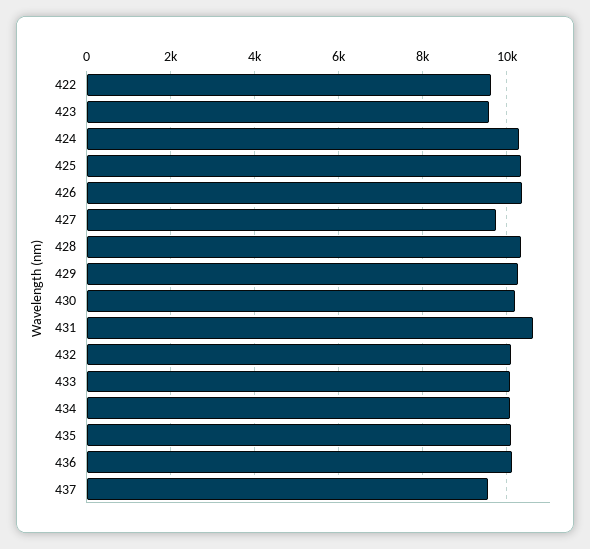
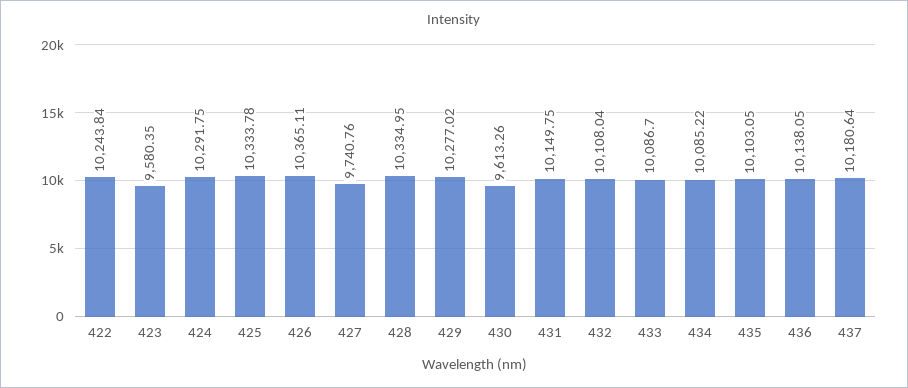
  {
-   "422": 9600,
+   "422": 10243.84,
    "423": 9580.35,
    "424": 10291.75,
    "425": 10333.78,
    "426": 10365.11,
    "427": 9740.76,
    "428": 10334.95,
    "429": 10277.02,
-   "430": 10200,
+   "430": 9613.26,
-   "431": 10600,
+   "431": 10149.75,
    "432": 10108.04,
    "433": 10086.7,
    "434": 10085.22,
    "435": 10103.05,
    "436": 10138.05,
-   "437": 9600
+   "437": 10180.64
  }

